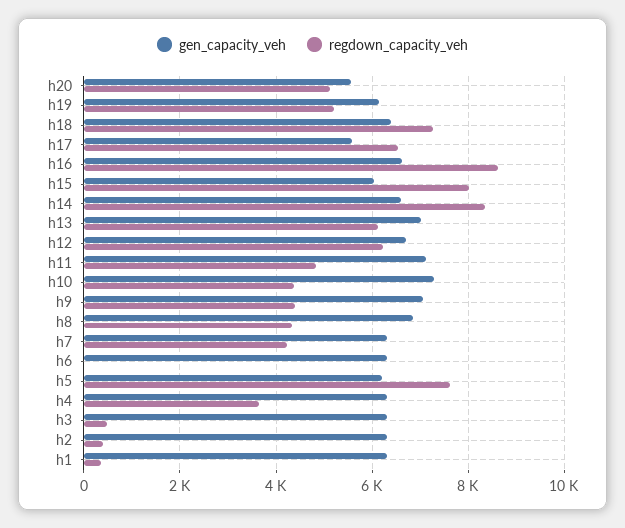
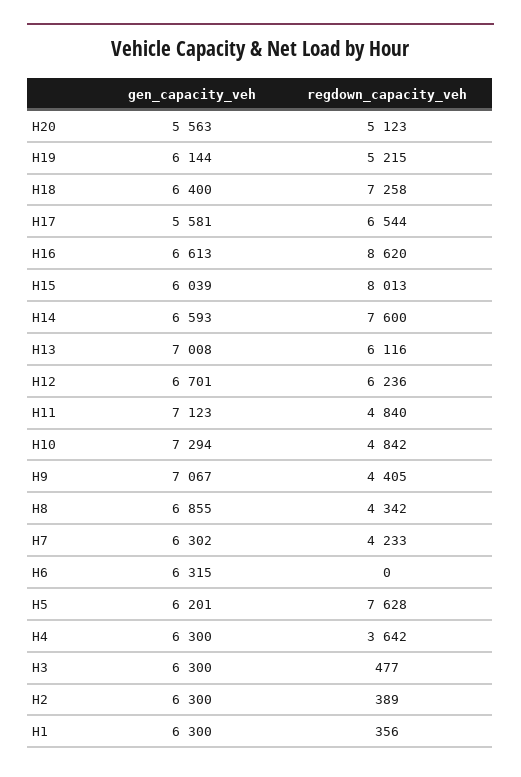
  {
    "gen_capacity_veh": {
      "h20": 5563,
      "h19": 6144,
      "h18": 6400,
      "h17": 5581,
      "h16": 6613,
      "h15": 6039,
      "h14": 6593,
      "h13": 7008,
      "h12": 6701,
      "h11": 7123,
      "h10": 7294,
      "h9": 7067,
      "h8": 6855,
      "h7": 6302,
      "h6": 6315,
      "h5": 6201,
      "h4": 6300,
      "h3": 6300,
      "h2": 6300,
      "h1": 6300
    },
    "regdown_capacity_veh": {
      "h20": 5123,
      "h19": 5215,
      "h18": 7258,
      "h17": 6544,
      "h16": 8620,
      "h15": 8013,
-     "h14": 8400,
+     "h14": 7600,
      "h13": 6116,
      "h12": 6236,
      "h11": 4840,
-     "h10": 4400,
+     "h10": 4842,
      "h9": 4405,
      "h8": 4342,
      "h7": 4233,
      "h6": 0,
      "h5": 7628,
      "h4": 3642,
      "h3": 477,
      "h2": 389,
      "h1": 356
    }
  }

